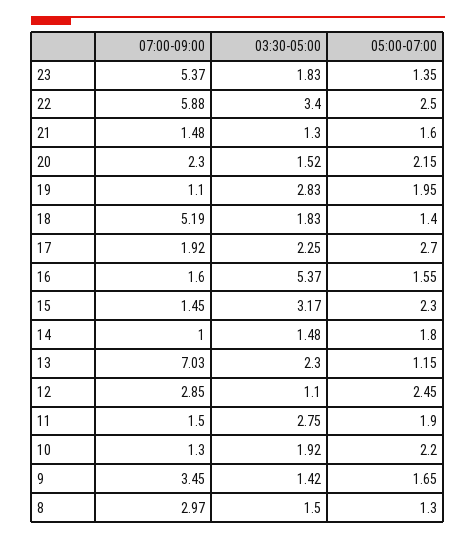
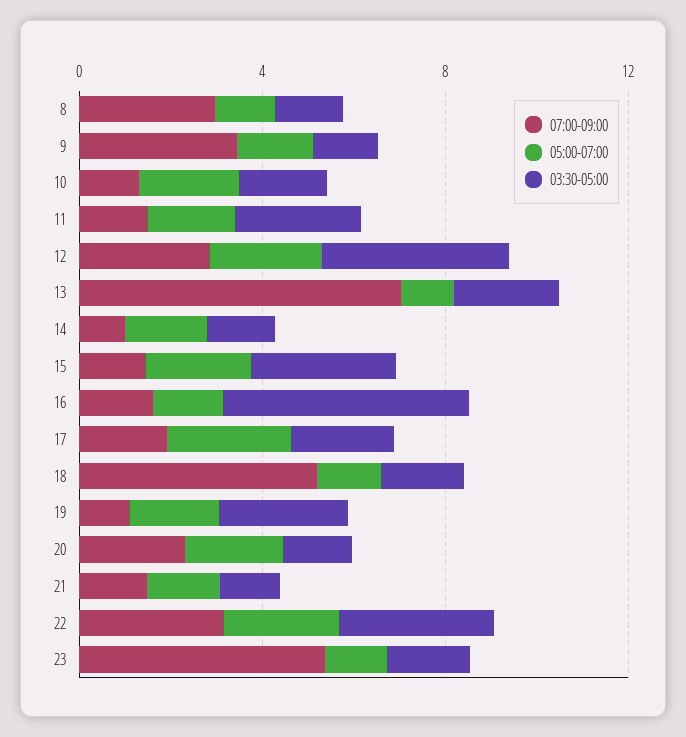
  {
    "07:00-09:00": {
      "23": 5.37,
-     "22": 5.88,
+     "22": 3,
      "21": 1.48,
      "20": 2.3,
      "19": 1.1,
      "18": 5.19,
      "17": 1.92,
      "16": 1.6,
      "15": 1.45,
      "14": 1,
      "13": 7.03,
      "12": 2.85,
      "11": 1.5,
      "10": 1.3,
      "9": 3.45,
      "8": 2.97
    },
    "03:30-05:00": {
      "23": 1.83,
      "22": 3.4,
      "21": 1.3,
      "20": 1.52,
      "19": 2.83,
      "18": 1.83,
      "17": 2.25,
      "16": 5.37,
      "15": 3.17,
      "14": 1.48,
      "13": 2.3,
-     "12": 1.1,
+     "12": 4,
      "11": 2.75,
      "10": 1.92,
      "9": 1.42,
      "8": 1.5
    },
    "05:00-07:00": {
      "23": 1.35,
      "22": 2.5,
      "21": 1.6,
      "20": 2.15,
      "19": 1.95,
      "18": 1.4,
      "17": 2.7,
      "16": 1.55,
      "15": 2.3,
      "14": 1.8,
      "13": 1.15,
      "12": 2.45,
      "11": 1.9,
      "10": 2.2,
      "9": 1.65,
      "8": 1.3
    }
  }

